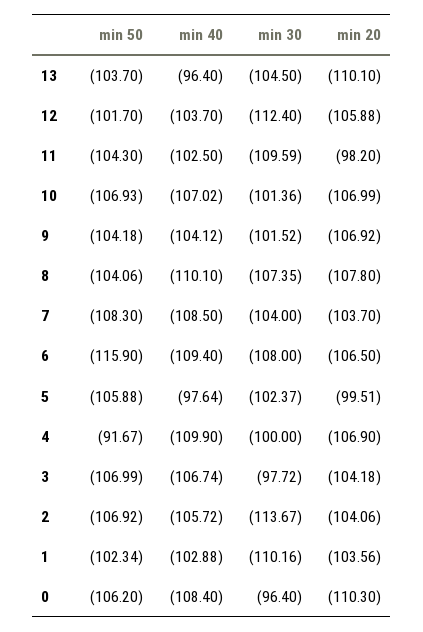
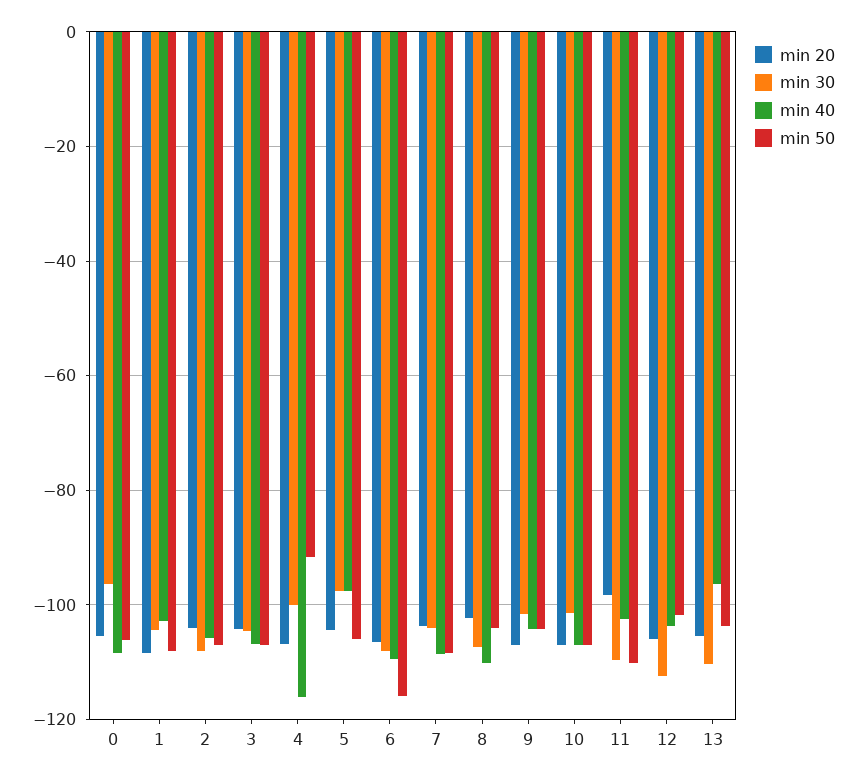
  {
    "min 50": {
      "13": -103.7,
      "12": -101.7,
-     "11": -104.3,
+     "11": -110,
      "10": -106.93,
      "9": -104.18,
      "8": -104.06,
      "7": -108.3,
      "6": -115.9,
      "5": -105.88,
      "4": -91.67,
      "3": -106.99,
      "2": -106.92,
-     "1": -102.34,
+     "1": -108,
      "0": -106.2
    },
    "min 40": {
      "13": -96.4,
      "12": -103.7,
      "11": -102.5,
      "10": -107.02,
      "9": -104.12,
      "8": -110.1,
      "7": -108.5,
      "6": -109.4,
      "5": -97.64,
-     "4": -109.9,
+     "4": -116,
      "3": -106.74,
      "2": -105.72,
      "1": -102.88,
      "0": -108.4
    },
    "min 30": {
-     "13": -104.5,
+     "13": -110,
      "12": -112.4,
      "11": -109.59,
      "10": -101.36,
      "9": -101.52,
      "8": -107.35,
      "7": -104,
      "6": -108,
-     "5": -102.37,
+     "5": -98,
      "4": -100,
-     "3": -97.72,
+     "3": -104,
-     "2": -113.67,
+     "2": -108,
-     "1": -110.16,
+     "1": -104,
      "0": -96.4
    },
    "min 20": {
-     "13": -110.1,
+     "13": -106,
      "12": -105.88,
      "11": -98.2,
      "10": -106.99,
      "9": -106.92,
-     "8": -107.8,
+     "8": -102,
      "7": -103.7,
      "6": -106.5,
-     "5": -99.51,
+     "5": -104,
      "4": -106.9,
      "3": -104.18,
      "2": -104.06,
-     "1": -103.56,
+     "1": -108,
-     "0": -110.3
+     "0": -106
    }
  }

